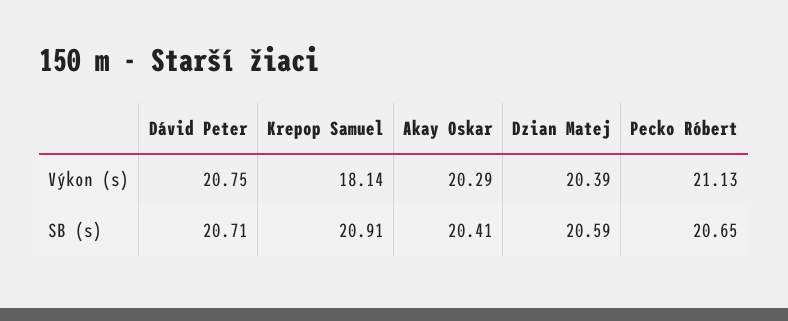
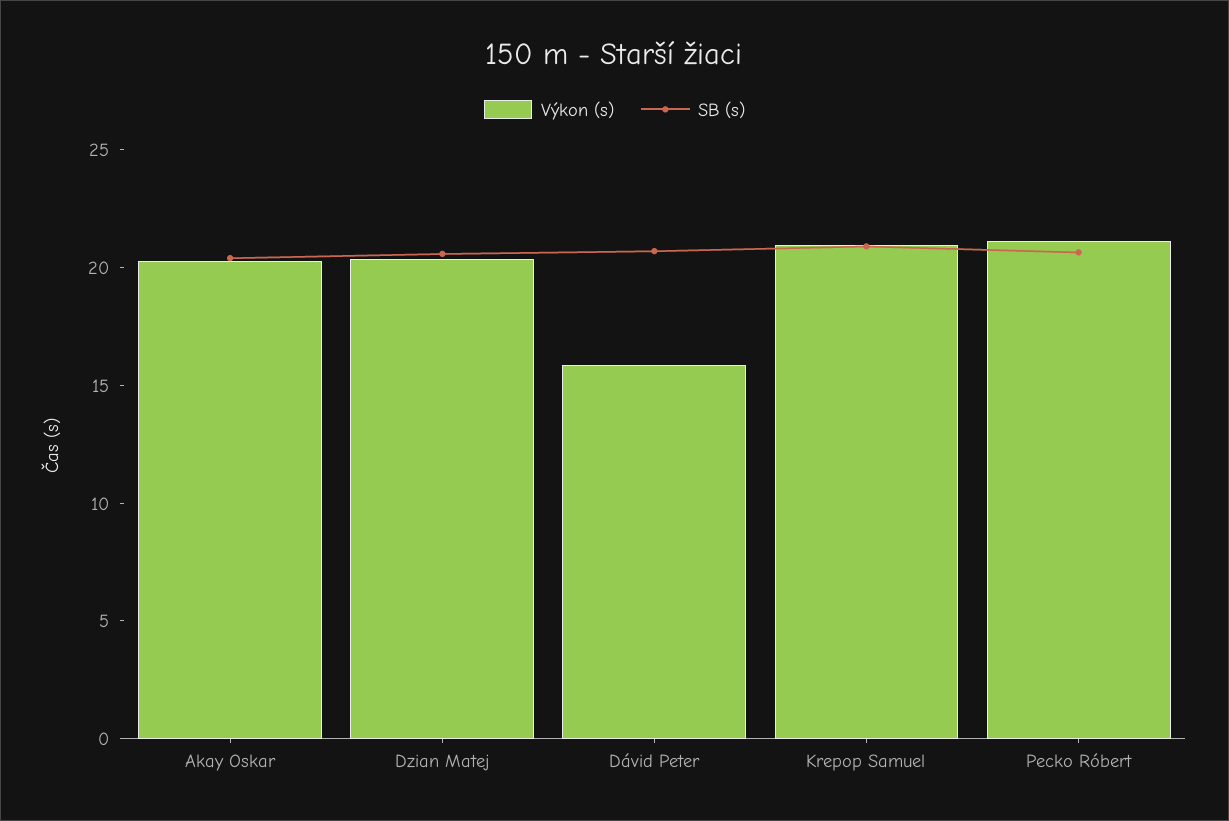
  {
    "Výkon (s)": {
-     "Dávid Peter": 20.75,
+     "Dávid Peter": 16,
-     "Krepop Samuel": 18.14,
+     "Krepop Samuel": 21,
      "Akay Oskar": 20.29,
      "Dzian Matej": 20.39,
      "Pecko Róbert": 21.13
    },
    "SB (s)": {
      "Dávid Peter": 20.71,
      "Krepop Samuel": 20.91,
      "Akay Oskar": 20.41,
      "Dzian Matej": 20.59,
      "Pecko Róbert": 20.65
    }
  }

